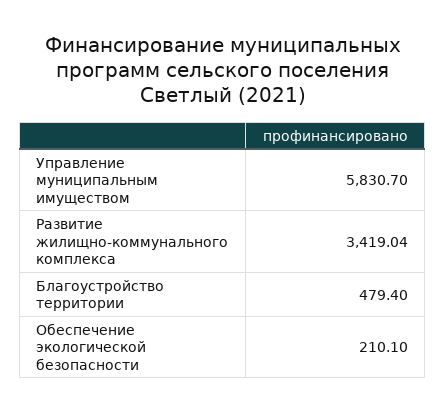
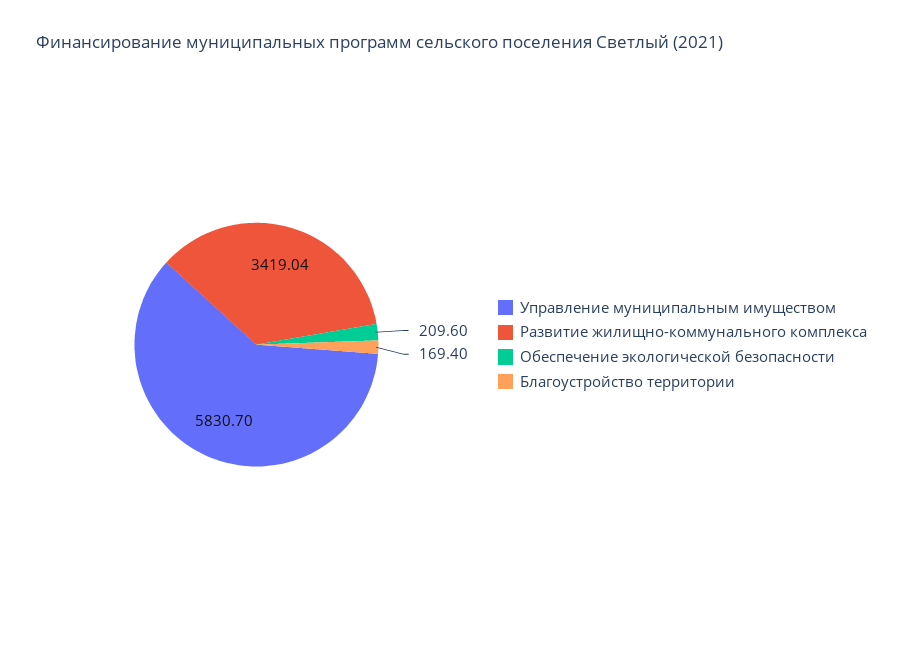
  {
    "Управление муниципальным имуществом": 5830.7,
    "Развитие жилищно-коммунального комплекса": 3419.04,
-   "Благоустройство территории": 479.4,
+   "Благоустройство территории": 169.4,
-   "Обеспечение экологической безопасности": 210.1
+   "Обеспечение экологической безопасности": 209.6
  }

